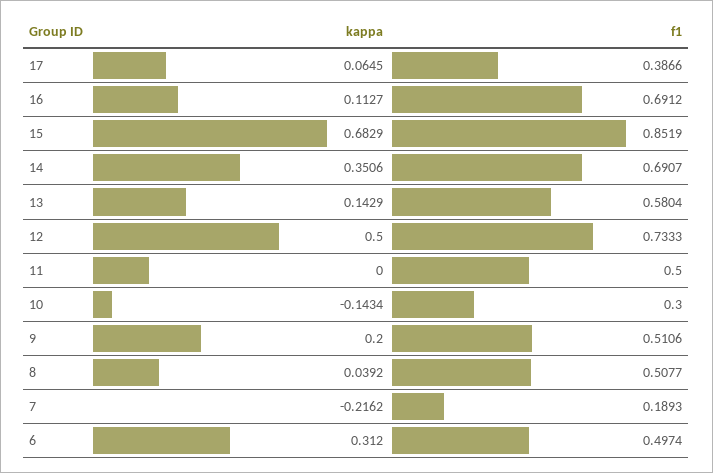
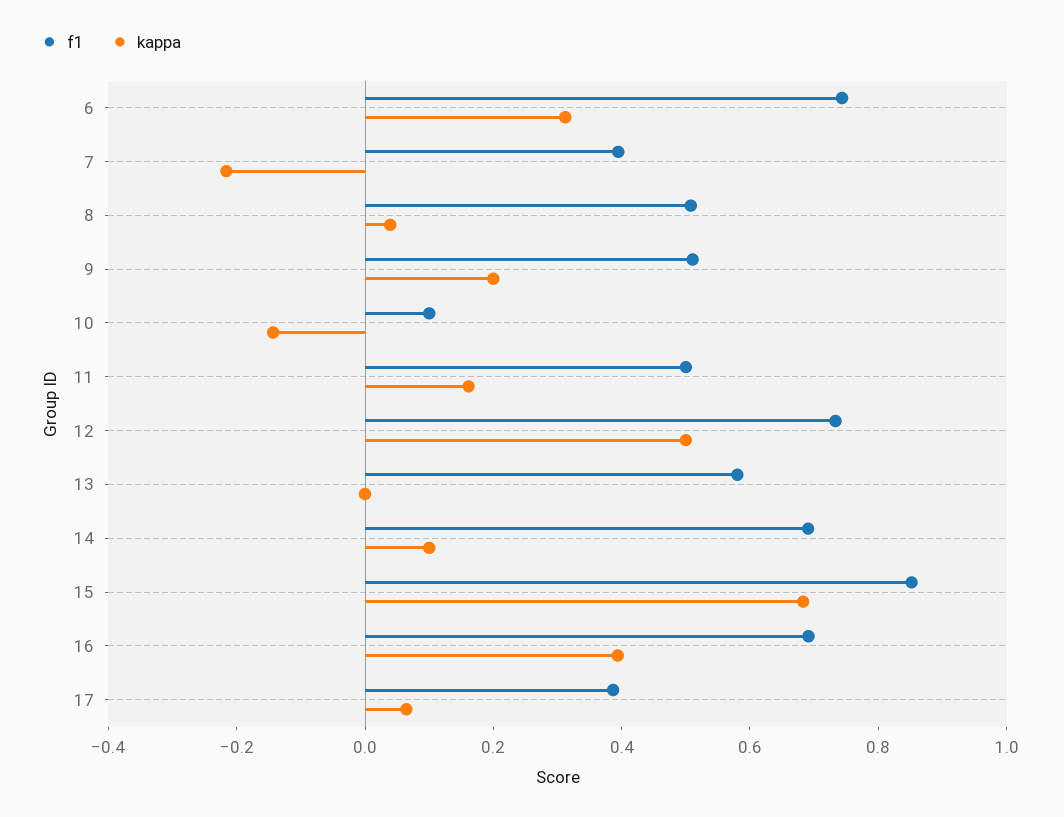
  {
    "kappa": {
      "17": 0.0645,
-     "16": 0.1127,
+     "16": 0.4,
      "15": 0.6829,
-     "14": 0.3506,
+     "14": 0.1,
-     "13": 0.1429,
+     "13": 0,
      "12": 0.5,
-     "11": 0,
+     "11": 0.15,
      "10": -0.1434,
      "9": 0.2,
      "8": 0.0392,
      "7": -0.2162,
      "6": 0.312
    },
    "f1": {
      "17": 0.3866,
      "16": 0.6912,
      "15": 0.8519,
      "14": 0.6907,
      "13": 0.5804,
      "12": 0.7333,
      "11": 0.5,
-     "10": 0.3,
+     "10": 0.1,
      "9": 0.5106,
      "8": 0.5077,
-     "7": 0.1893,
+     "7": 0.4,
-     "6": 0.4974
+     "6": 0.75
    }
  }

